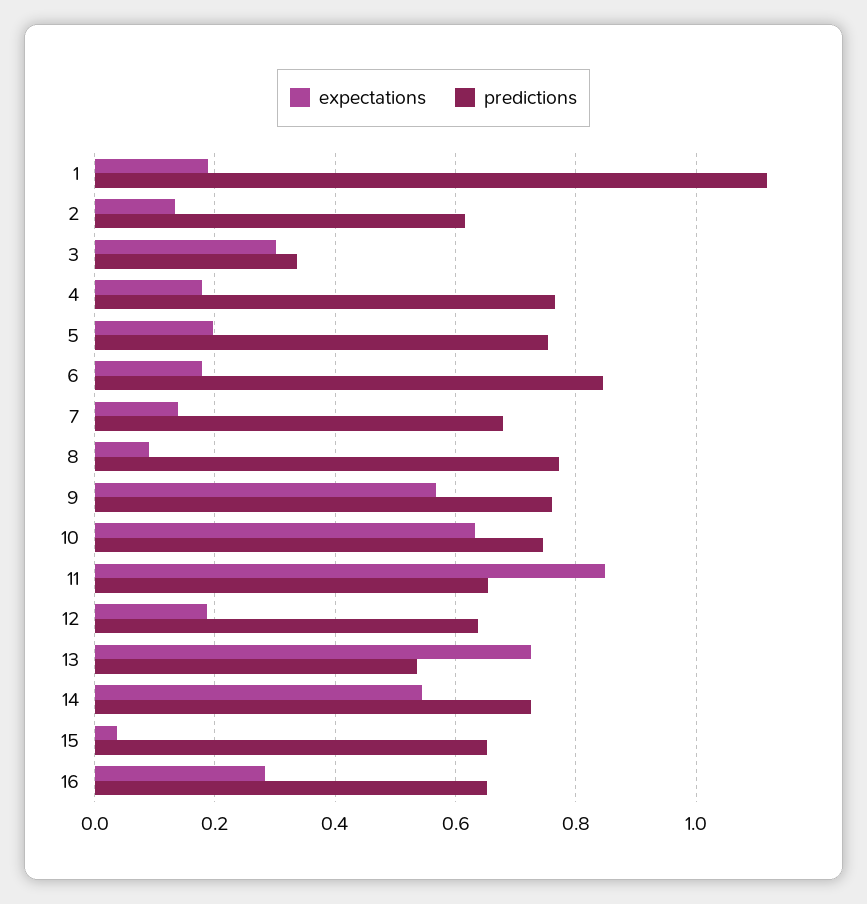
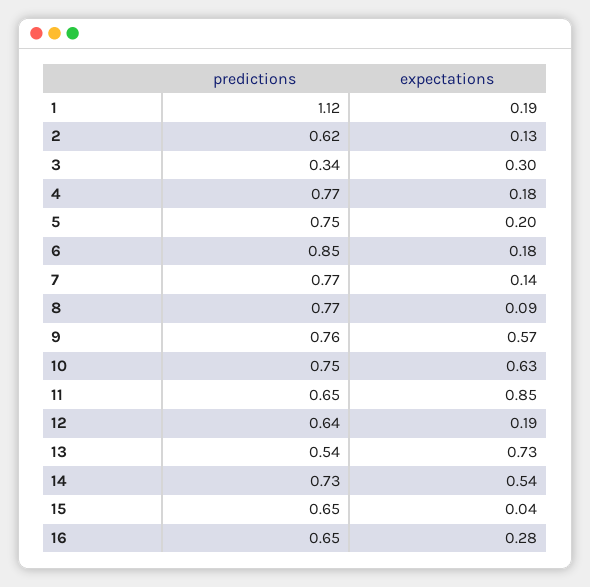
  {
    "expectations": {
      "1": 0.19,
      "2": 0.13,
      "3": 0.3,
      "4": 0.18,
      "5": 0.2,
      "6": 0.18,
      "7": 0.14,
      "8": 0.09,
      "9": 0.57,
      "10": 0.63,
      "11": 0.85,
      "12": 0.19,
      "13": 0.73,
      "14": 0.54,
      "15": 0.04,
      "16": 0.28
    },
    "predictions": {
      "1": 1.12,
      "2": 0.62,
      "3": 0.34,
      "4": 0.77,
      "5": 0.75,
      "6": 0.85,
-     "7": 0.68,
+     "7": 0.77,
      "8": 0.77,
      "9": 0.76,
      "10": 0.75,
      "11": 0.65,
      "12": 0.64,
      "13": 0.54,
      "14": 0.73,
      "15": 0.65,
      "16": 0.65
    }
  }

